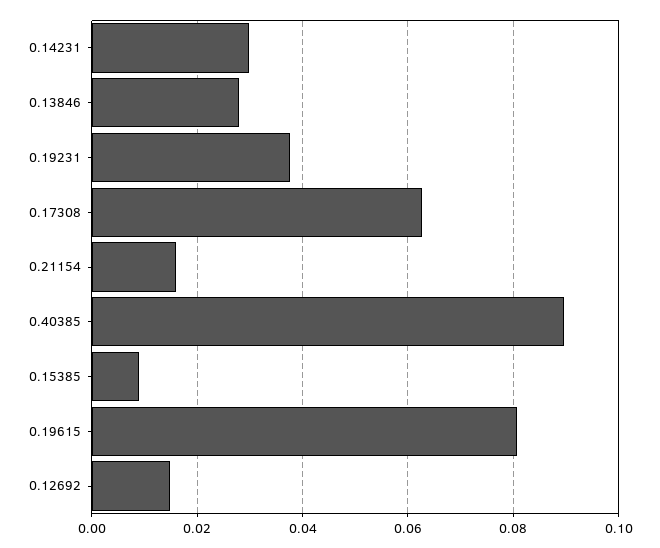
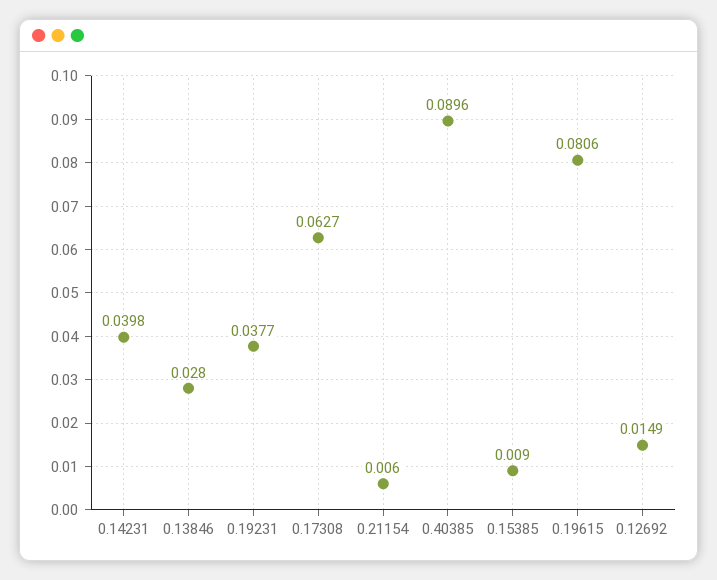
  {
-   "0.14231": 0.03,
+   "0.14231": 0.0398,
    "0.13846": 0.028,
    "0.19231": 0.0377,
    "0.17308": 0.0627,
-   "0.21154": 0.016,
+   "0.21154": 0.006,
    "0.40385": 0.0896,
    "0.15385": 0.009,
    "0.19615": 0.0806,
    "0.12692": 0.0149
  }

